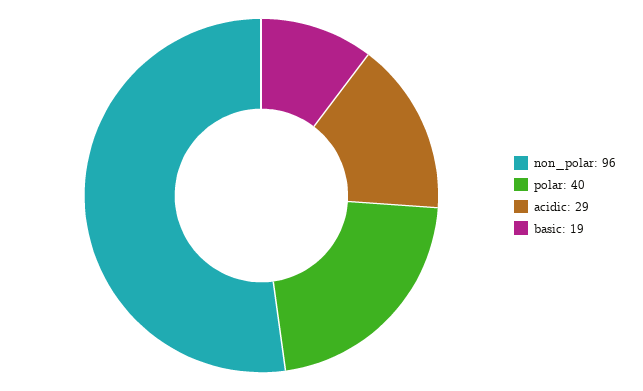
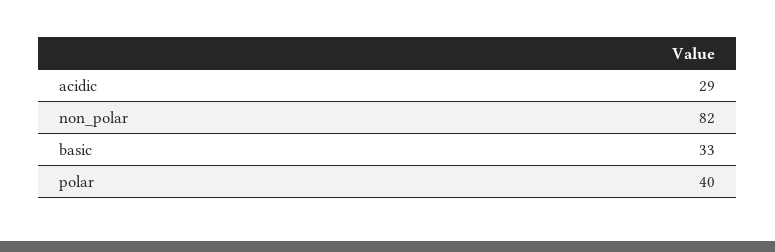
  {
-   "non_polar": 96,
+   "non_polar": 82,
    "polar": 40,
    "acidic": 29,
-   "basic": 19
+   "basic": 33
  }

